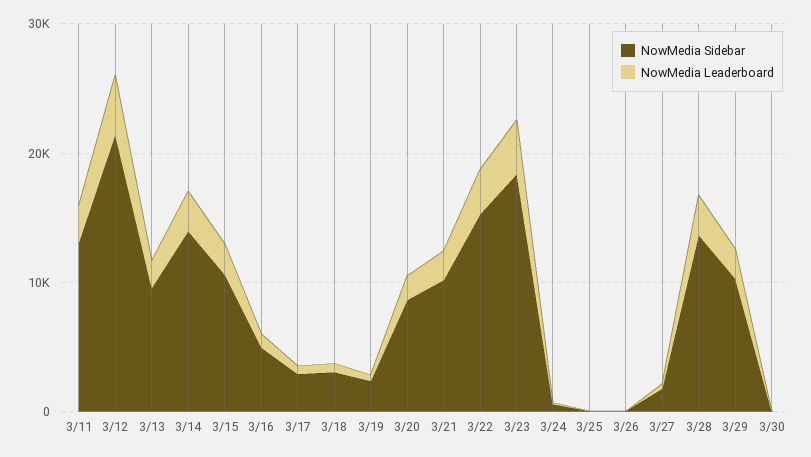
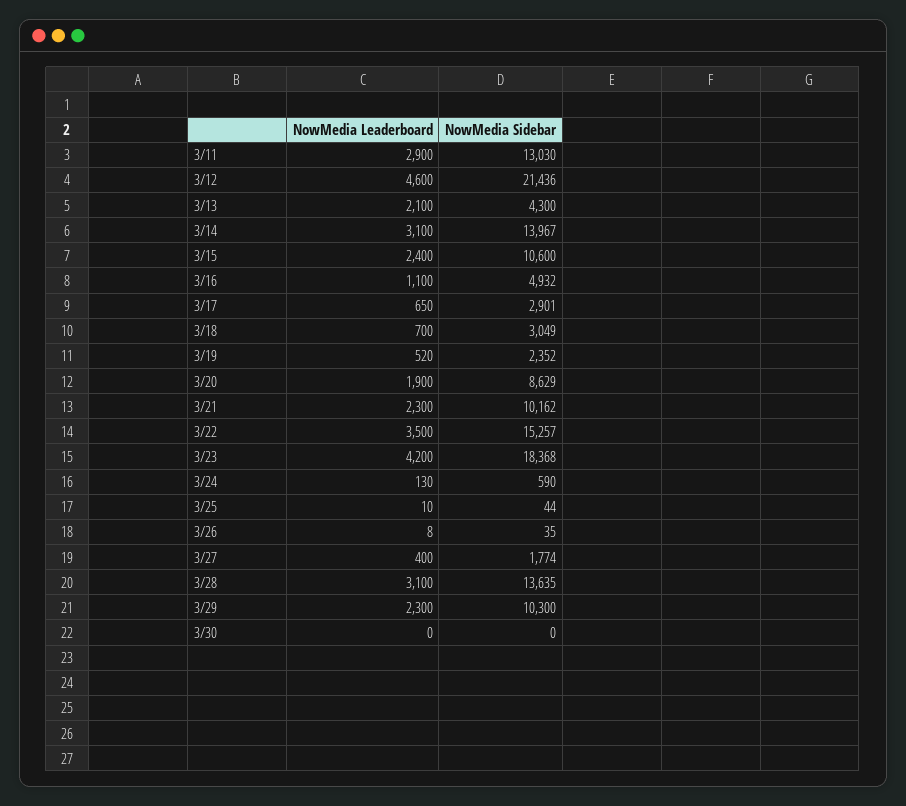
  {
    "NowMedia Sidebar": {
      "3/11": 13030,
      "3/12": 21436,
-     "3/13": 10000,
+     "3/13": 4300,
      "3/14": 13967,
      "3/15": 10600,
      "3/16": 4932,
      "3/17": 2901,
      "3/18": 3049,
      "3/19": 2352,
      "3/20": 8629,
      "3/21": 10162,
      "3/22": 15257,
      "3/23": 18368,
      "3/24": 590,
      "3/25": 44,
      "3/26": 35,
      "3/27": 1774,
      "3/28": 13635,
      "3/29": 10300,
      "3/30": 0
    },
    "NowMedia Leaderboard": {
      "3/11": 2900,
      "3/12": 4600,
      "3/13": 2100,
      "3/14": 3100,
      "3/15": 2400,
      "3/16": 1100,
      "3/17": 650,
      "3/18": 700,
      "3/19": 520,
      "3/20": 1900,
      "3/21": 2300,
      "3/22": 3500,
      "3/23": 4200,
      "3/24": 130,
      "3/25": 10,
      "3/26": 8,
      "3/27": 400,
      "3/28": 3100,
      "3/29": 2300,
      "3/30": 0
    }
  }

